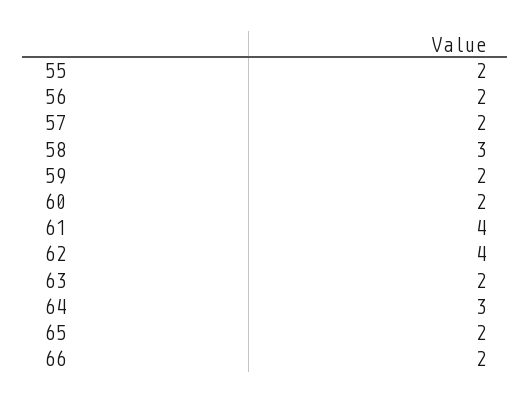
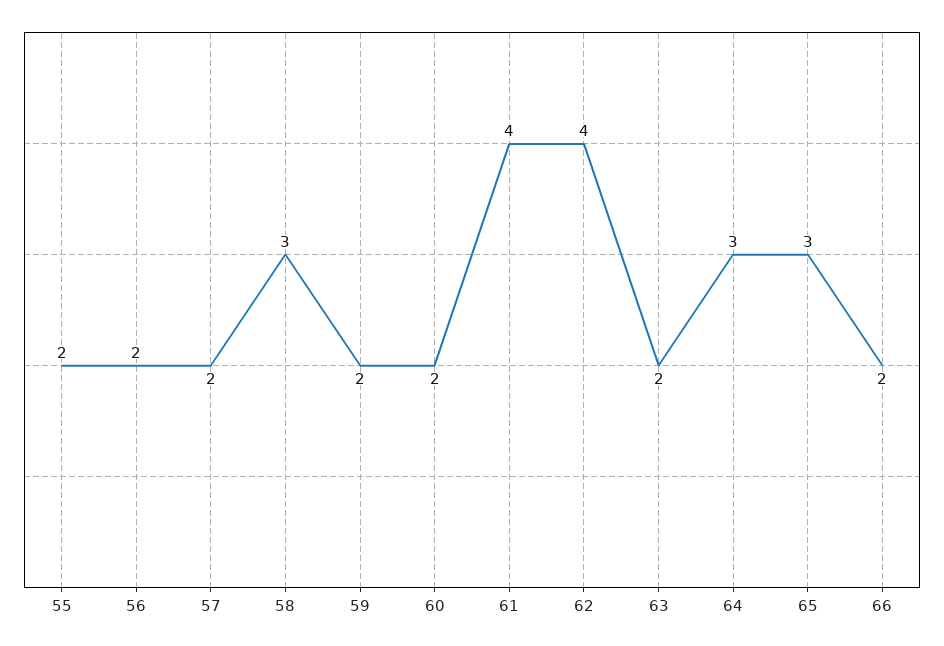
  {
    "55": 2,
    "56": 2,
    "57": 2,
    "58": 3,
    "59": 2,
    "60": 2,
    "61": 4,
    "62": 4,
    "63": 2,
    "64": 3,
-   "65": 2,
+   "65": 3,
    "66": 2
  }

